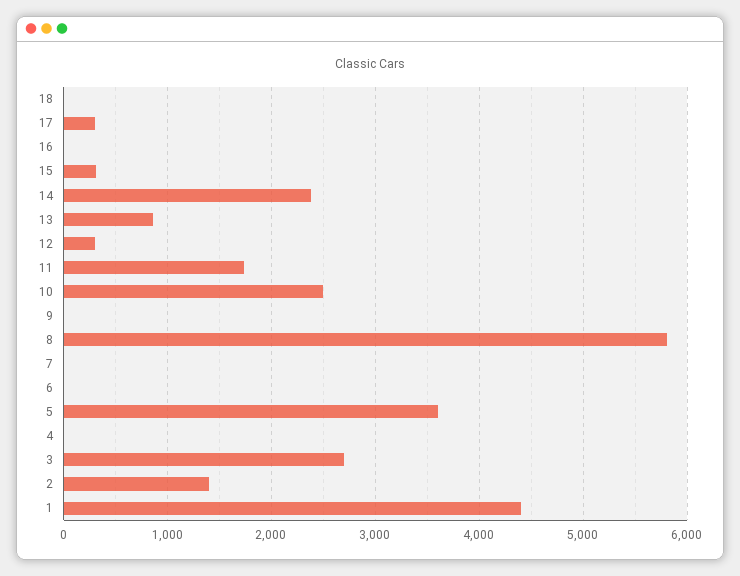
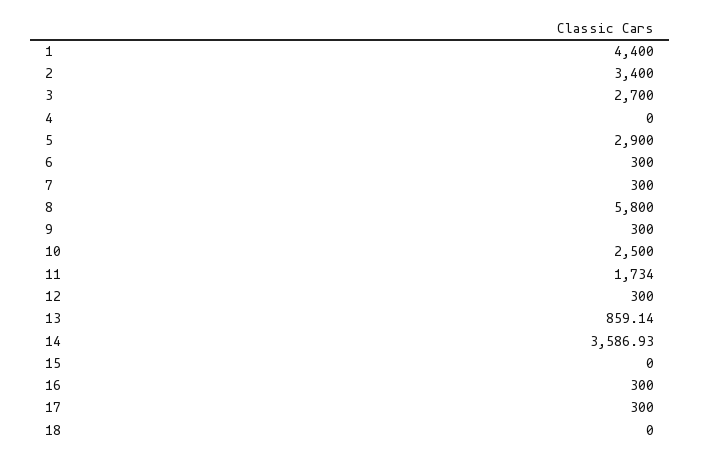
  {
    "18": 0,
    "17": 300,
-   "16": 0,
+   "16": 300,
-   "15": 300,
+   "15": 0,
-   "14": 2400,
+   "14": 3586.93,
    "13": 859.14,
    "12": 300,
    "11": 1734,
    "10": 2500,
-   "9": 0,
+   "9": 300,
    "8": 5800,
-   "7": 0,
+   "7": 300,
-   "6": 0,
+   "6": 300,
-   "5": 3600,
+   "5": 2900,
    "4": 0,
    "3": 2700,
-   "2": 1400,
+   "2": 3400,
    "1": 4400
  }

